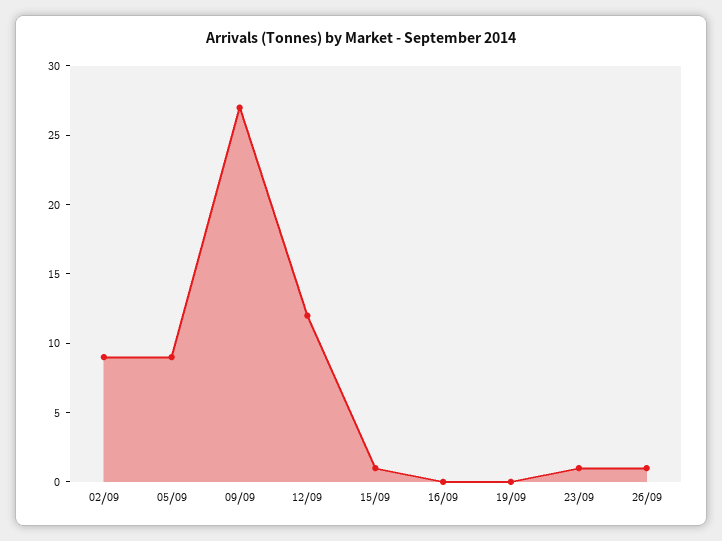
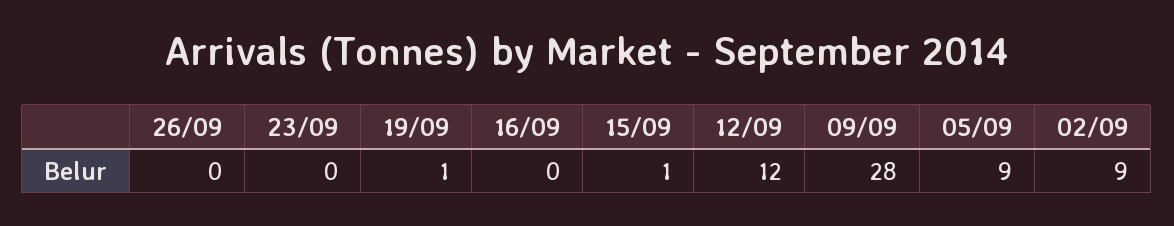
  {
    "02/09": 9,
    "05/09": 9,
-   "09/09": 27,
+   "09/09": 28,
    "12/09": 12,
    "15/09": 1,
    "16/09": 0,
-   "19/09": 0,
+   "19/09": 1,
-   "23/09": 1,
+   "23/09": 0,
-   "26/09": 1
+   "26/09": 0
  }

